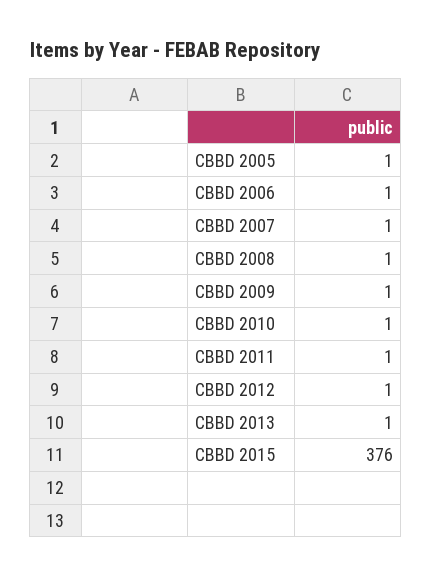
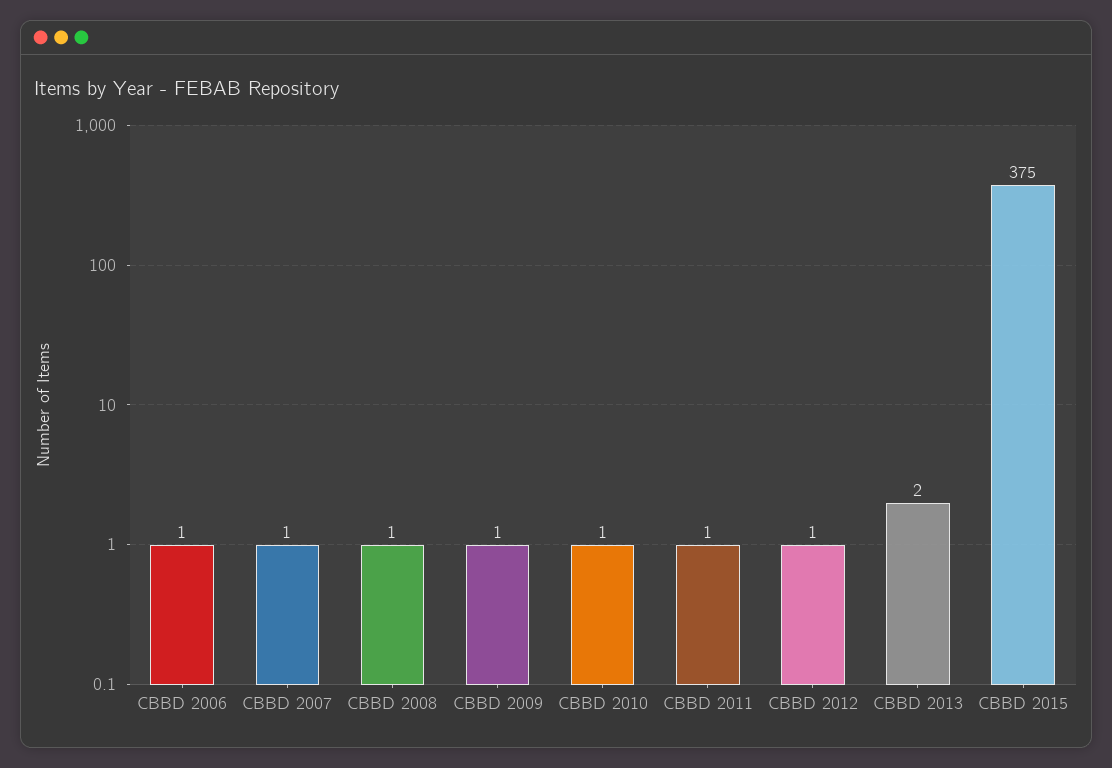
  {
-   "CBBD 2005": 1,
    "CBBD 2006": 1,
    "CBBD 2007": 1,
    "CBBD 2008": 1,
    "CBBD 2009": 1,
    "CBBD 2010": 1,
    "CBBD 2011": 1,
    "CBBD 2012": 1,
-   "CBBD 2013": 1,
+   "CBBD 2013": 2,
-   "CBBD 2015": 376
+   "CBBD 2015": 375
  }

